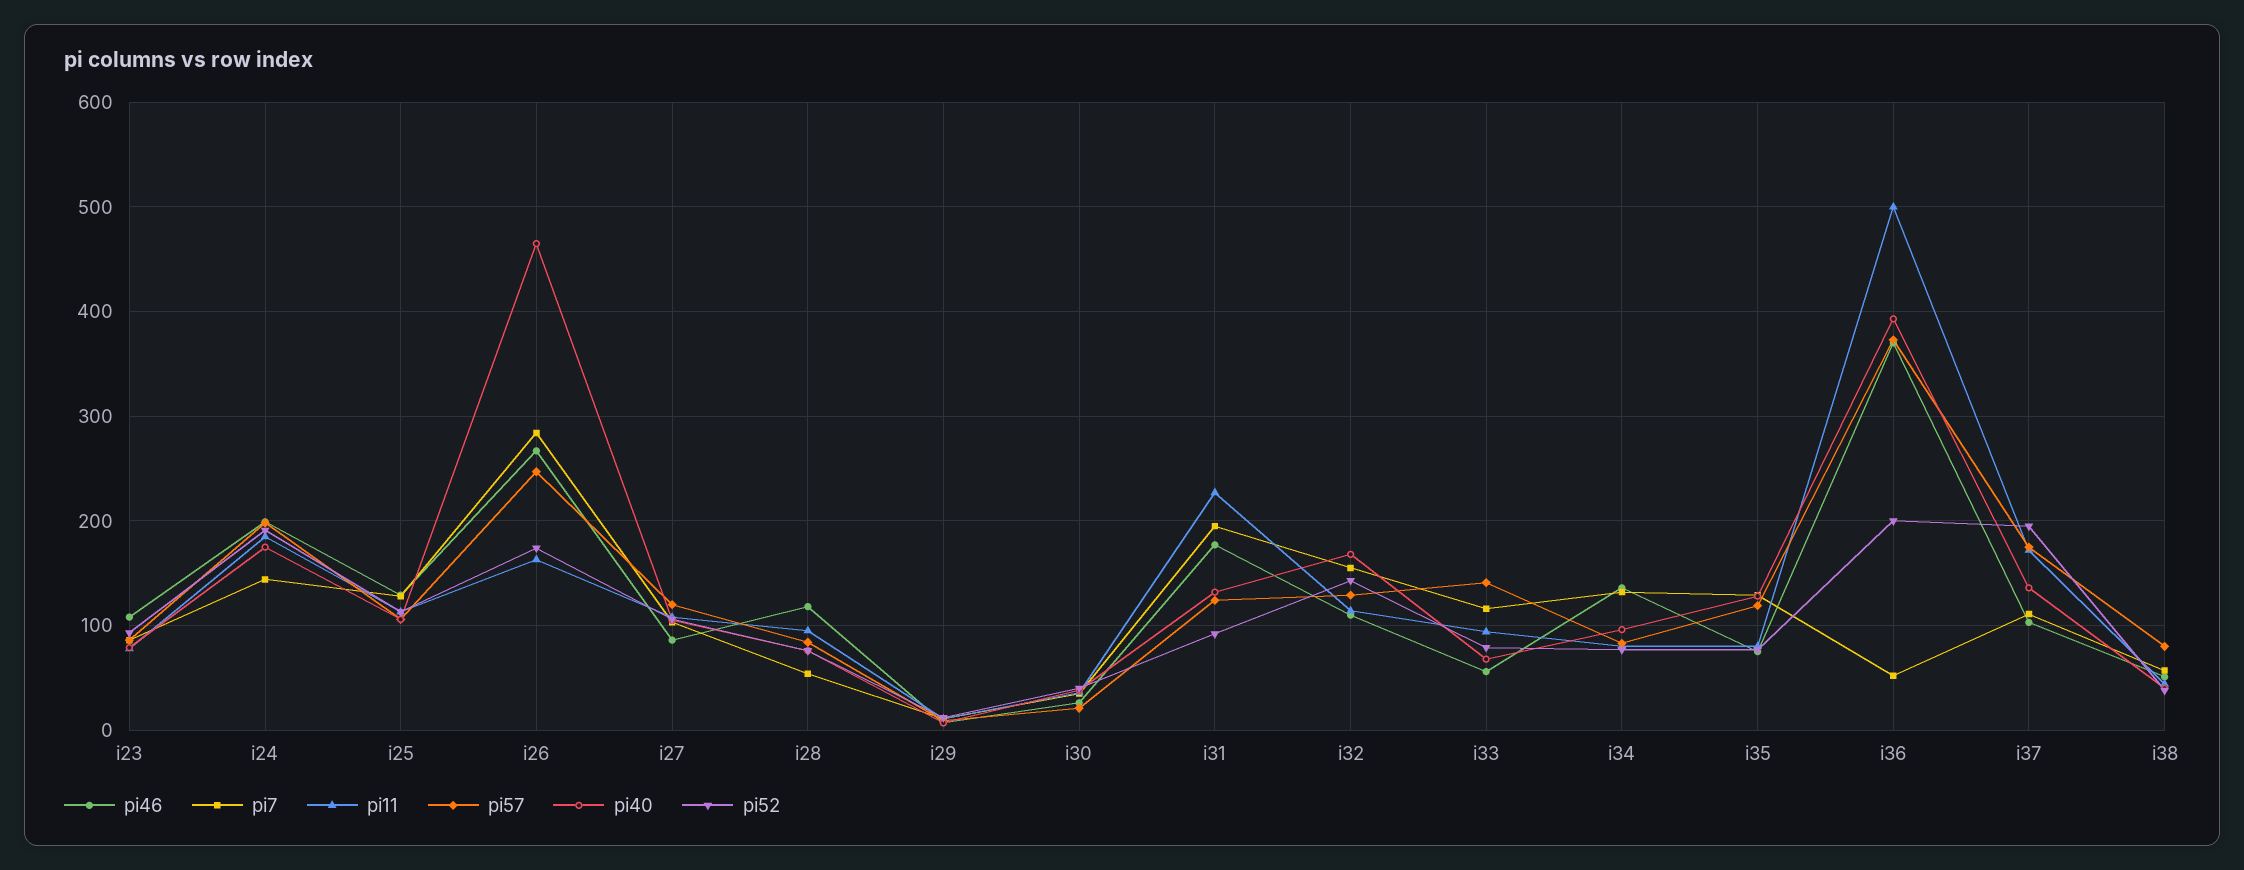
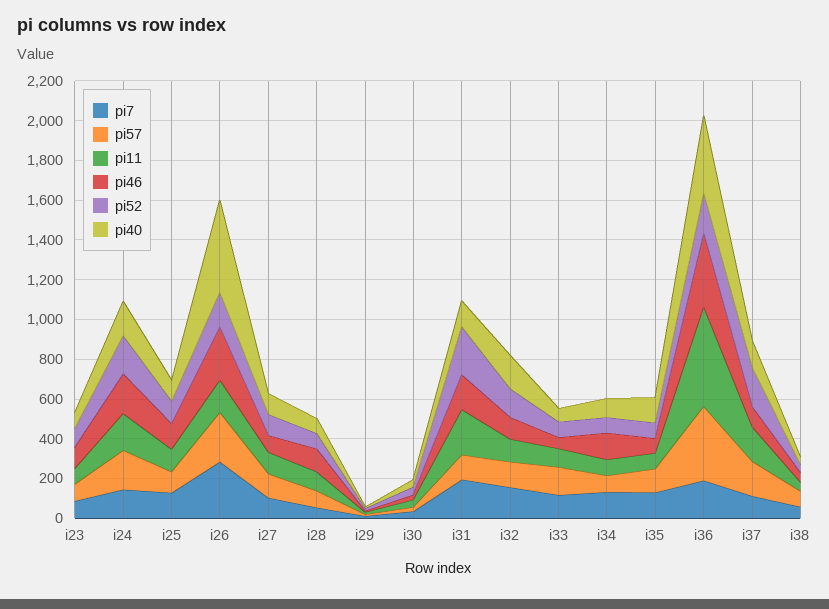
  {
    "pi46": {
      "i23": 110,
      "i24": 200,
      "i25": 130,
      "i26": 270,
      "i27": 90,
      "i28": 120,
      "i29": 10,
      "i30": 30,
      "i31": 180,
      "i32": 110,
      "i33": 60,
      "i34": 140,
      "i35": 80,
      "i36": 370,
      "i37": 100,
      "i38": 50
    },
    "pi7": {
      "i23": 90,
      "i24": 140,
      "i25": 130,
      "i26": 280,
      "i27": 100,
      "i28": 50,
      "i29": 10,
      "i30": 40,
      "i31": 200,
      "i32": 160,
      "i33": 120,
      "i34": 130,
      "i35": 130,
-     "i36": 50,
+     "i36": 200,
      "i37": 110,
      "i38": 60
    },
    "pi11": {
      "i23": 80,
      "i24": 190,
      "i25": 110,
      "i26": 160,
      "i27": 110,
      "i28": 100,
      "i29": 10,
      "i30": 40,
      "i31": 230,
      "i32": 110,
      "i33": 90,
      "i34": 80,
      "i35": 80,
      "i36": 500,
      "i37": 170,
      "i38": 40
    },
    "pi57": {
      "i23": 90,
      "i24": 200,
      "i25": 110,
      "i26": 250,
      "i27": 120,
      "i28": 80,
      "i29": 10,
      "i30": 20,
      "i31": 120,
      "i32": 130,
      "i33": 140,
      "i34": 80,
      "i35": 120,
      "i36": 370,
      "i37": 180,
      "i38": 80
    },
    "pi40": {
      "i23": 80,
      "i24": 180,
      "i25": 110,
      "i26": 470,
      "i27": 110,
      "i28": 80,
      "i29": 10,
      "i30": 40,
      "i31": 130,
      "i32": 170,
      "i33": 70,
      "i34": 100,
      "i35": 130,
      "i36": 390,
      "i37": 140,
      "i38": 40
    },
    "pi52": {
      "i23": 90,
      "i24": 190,
      "i25": 110,
      "i26": 170,
      "i27": 110,
      "i28": 80,
      "i29": 10,
      "i30": 40,
-     "i31": 90,
+     "i31": 250,
      "i32": 140,
      "i33": 80,
      "i34": 80,
      "i35": 80,
      "i36": 200,
      "i37": 200,
      "i38": 40
    }
  }

